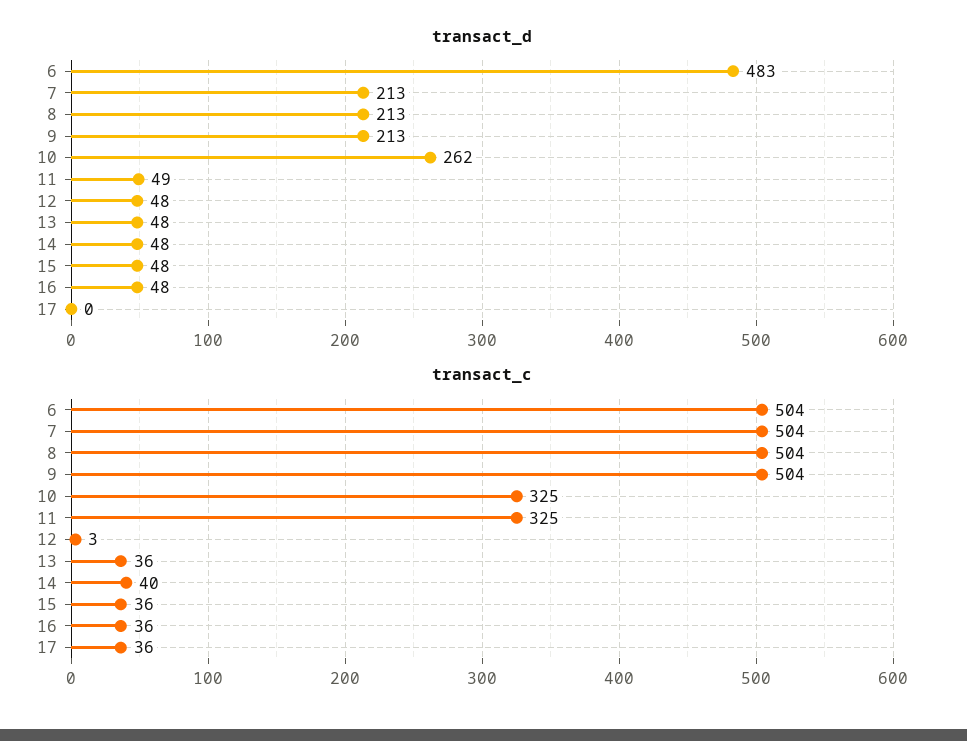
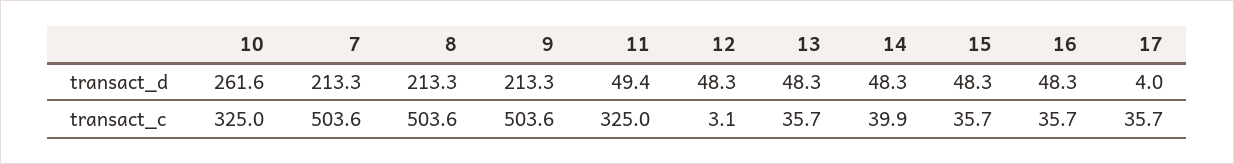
  {
    "transact_d": {
-     "6": 483,
      "7": 213.3,
      "8": 213.3,
      "9": 213.3,
      "10": 261.6,
      "11": 49.4,
      "12": 48.3,
      "13": 48.3,
      "14": 48.3,
      "15": 48.3,
      "16": 48.3,
-     "17": 0
+     "17": 4
    },
    "transact_c": {
-     "6": 504,
      "7": 503.6,
      "8": 503.6,
      "9": 503.6,
      "10": 325,
      "11": 325,
      "12": 3.1,
      "13": 35.7,
      "14": 39.9,
      "15": 35.7,
      "16": 35.7,
      "17": 35.7
    }
  }

